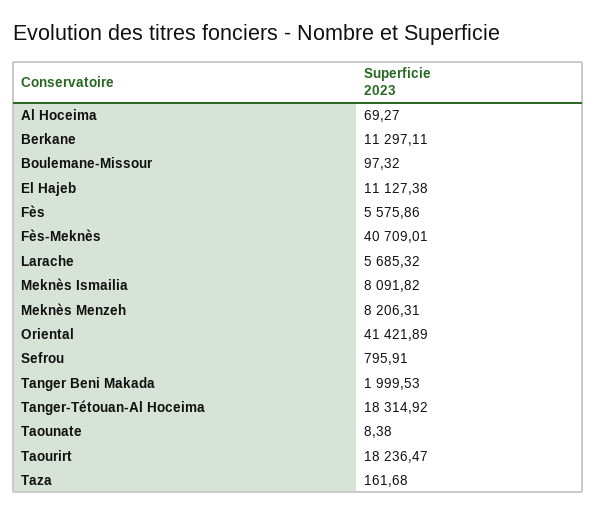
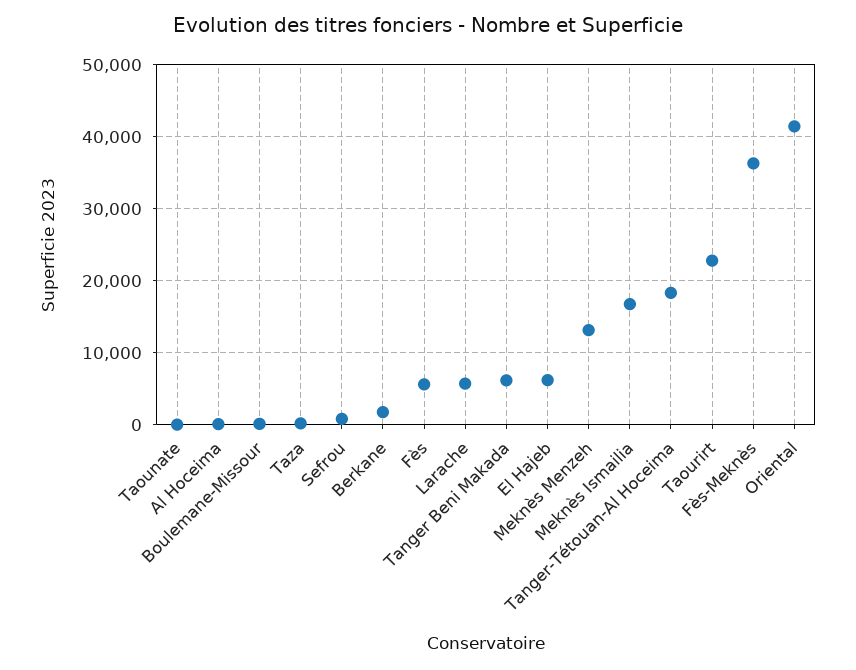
  {
    "Al Hoceima": 69.27,
-   "Berkane": 11297.11,
+   "Berkane": 2000,
    "Boulemane-Missour": 97.32,
-   "El Hajeb": 11127.38,
+   "El Hajeb": 6000,
    "Fès": 5575.86,
-   "Fès-Meknès": 40709.01,
+   "Fès-Meknès": 36000,
    "Larache": 5685.32,
-   "Meknès Ismailia": 8091.82,
+   "Meknès Ismailia": 17000,
-   "Meknès Menzeh": 8206.31,
+   "Meknès Menzeh": 13000,
    "Oriental": 41421.89,
    "Sefrou": 795.91,
-   "Tanger Beni Makada": 1999.53,
+   "Tanger Beni Makada": 6000,
    "Tanger-Tétouan-Al Hoceima": 18314.92,
    "Taounate": 8.38,
-   "Taourirt": 18236.47,
+   "Taourirt": 23000,
    "Taza": 161.68
  }

